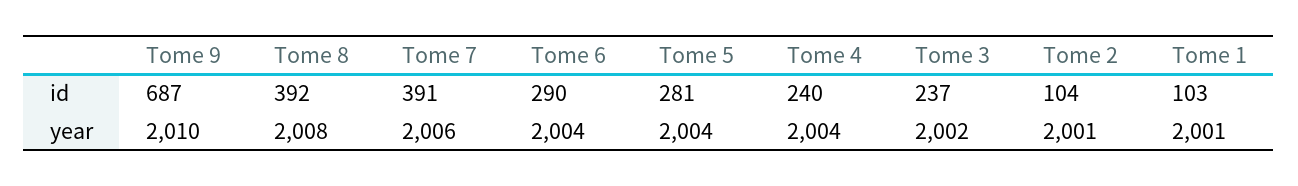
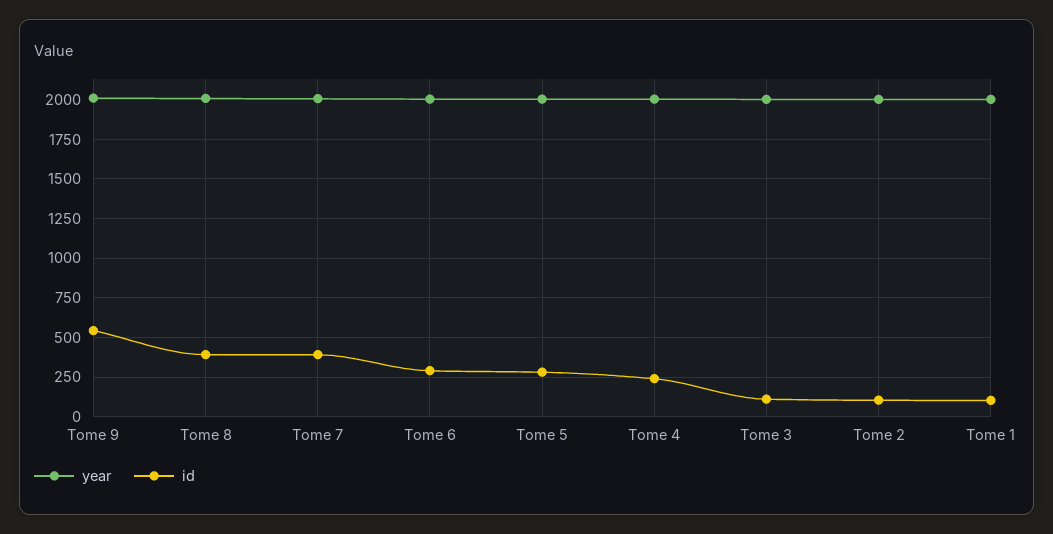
  {
    "id": {
-     "Tome 9": 687,
+     "Tome 9": 550,
      "Tome 8": 392,
      "Tome 7": 391,
      "Tome 6": 290,
      "Tome 5": 281,
      "Tome 4": 240,
-     "Tome 3": 237,
+     "Tome 3": 100,
      "Tome 2": 104,
      "Tome 1": 103
    },
    "year": {
      "Tome 9": 2010,
      "Tome 8": 2008,
      "Tome 7": 2006,
      "Tome 6": 2004,
      "Tome 5": 2004,
      "Tome 4": 2004,
      "Tome 3": 2002,
      "Tome 2": 2001,
      "Tome 1": 2001
    }
  }

